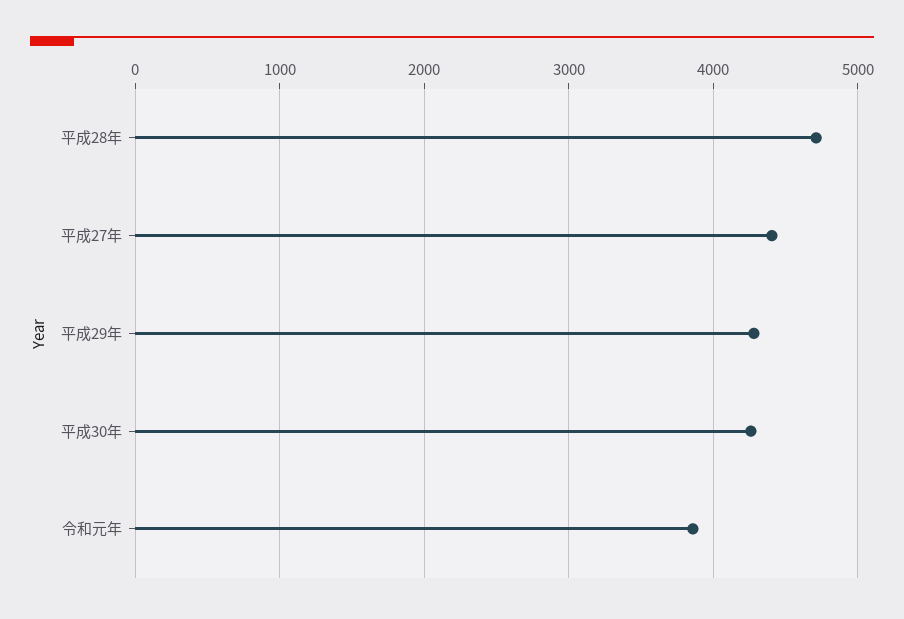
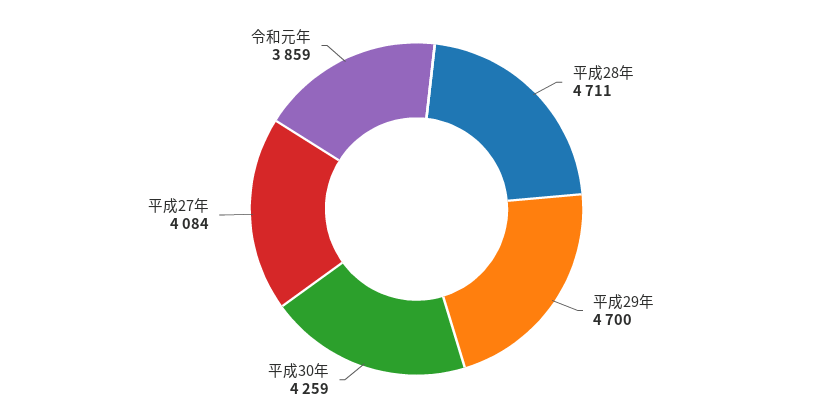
  {
    "平成28年": 4711,
-   "平成27年": 4400,
+   "平成27年": 4084,
-   "平成29年": 4300,
+   "平成29年": 4700,
    "平成30年": 4259,
    "令和元年": 3859
  }

